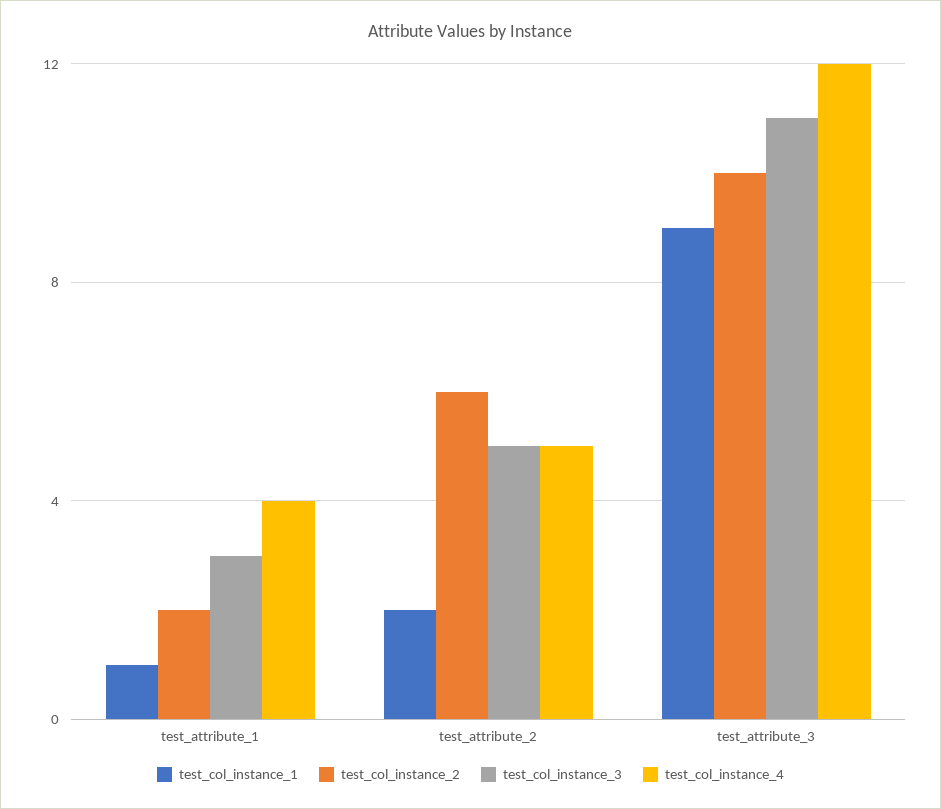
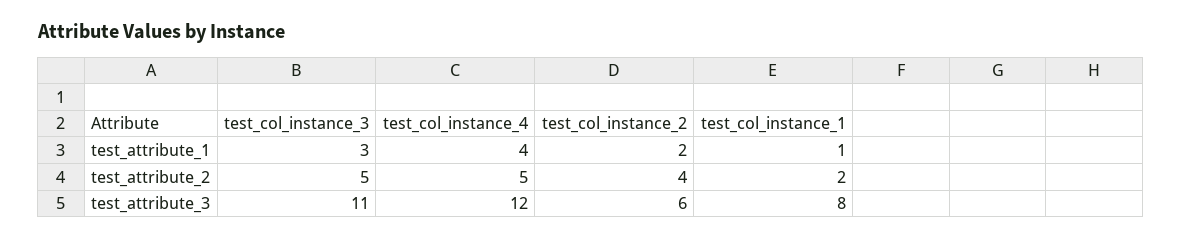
  {
    "test_col_instance_1": {
      "test_attribute_1": 1,
      "test_attribute_2": 2,
-     "test_attribute_3": 9
+     "test_attribute_3": 8
    },
    "test_col_instance_2": {
      "test_attribute_1": 2,
-     "test_attribute_2": 6,
+     "test_attribute_2": 4,
-     "test_attribute_3": 10
+     "test_attribute_3": 6
    },
    "test_col_instance_3": {
      "test_attribute_1": 3,
      "test_attribute_2": 5,
      "test_attribute_3": 11
    },
    "test_col_instance_4": {
      "test_attribute_1": 4,
      "test_attribute_2": 5,
      "test_attribute_3": 12
    }
  }

